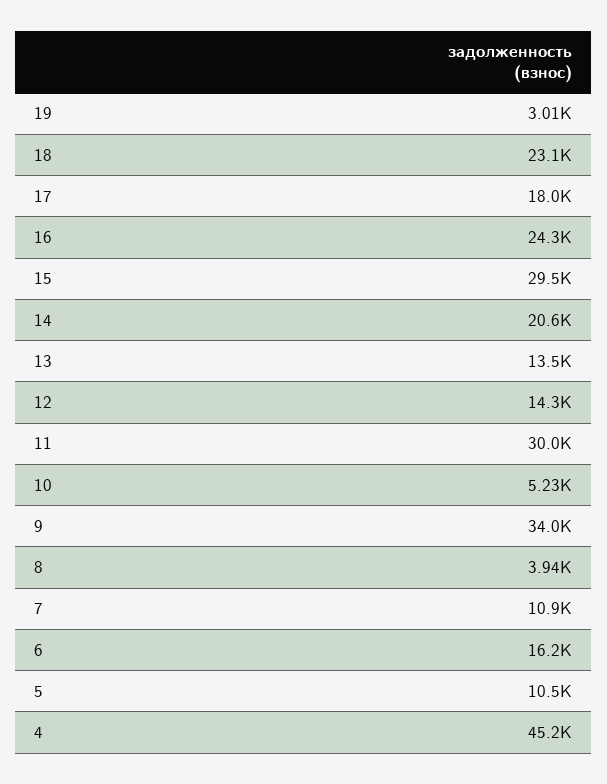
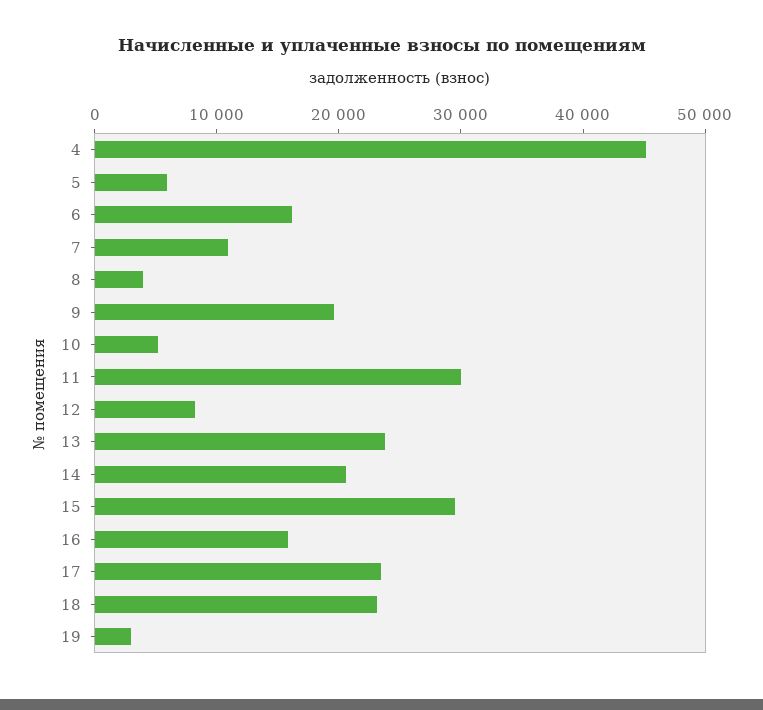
  {
    "19": 3010,
    "18": 23100,
-   "17": 18000,
+   "17": 24000,
-   "16": 24300,
+   "16": 16000,
    "15": 29500,
    "14": 20600,
-   "13": 13500,
+   "13": 24000,
-   "12": 14300,
+   "12": 8000,
    "11": 30000,
    "10": 5230,
-   "9": 34000,
+   "9": 20000,
    "8": 3940,
    "7": 10900,
    "6": 16200,
-   "5": 10500,
+   "5": 6000,
    "4": 45200
  }

